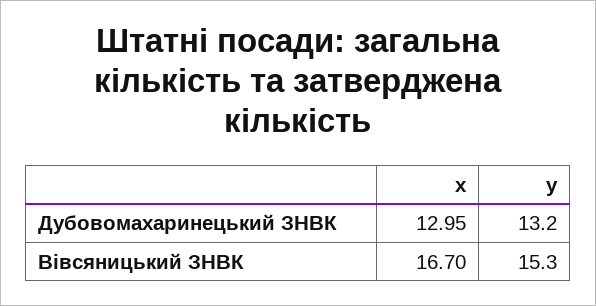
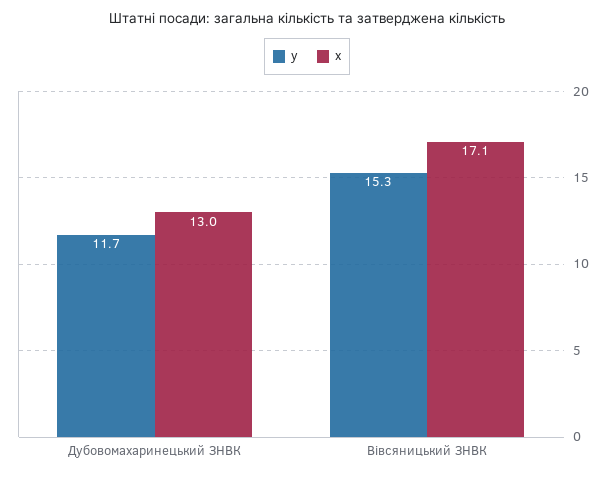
  {
    "x": {
      "Дубовомахаринецький ЗНВК": 12.95,
-     "Вівсяницький ЗНВК": 16.7
+     "Вівсяницький ЗНВК": 17.1
    },
    "y": {
-     "Дубовомахаринецький ЗНВК": 13.2,
+     "Дубовомахаринецький ЗНВК": 11.7,
      "Вівсяницький ЗНВК": 15.3
    }
  }

